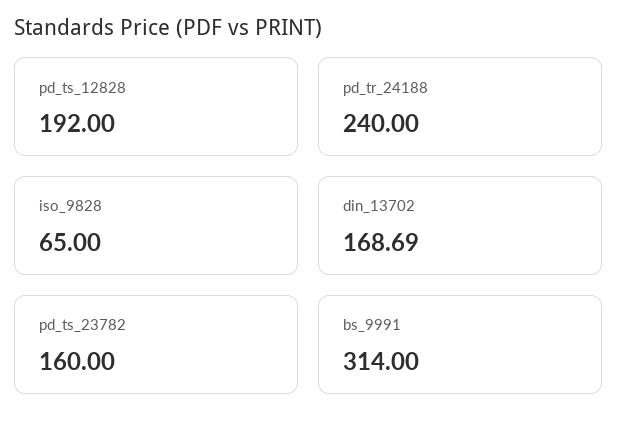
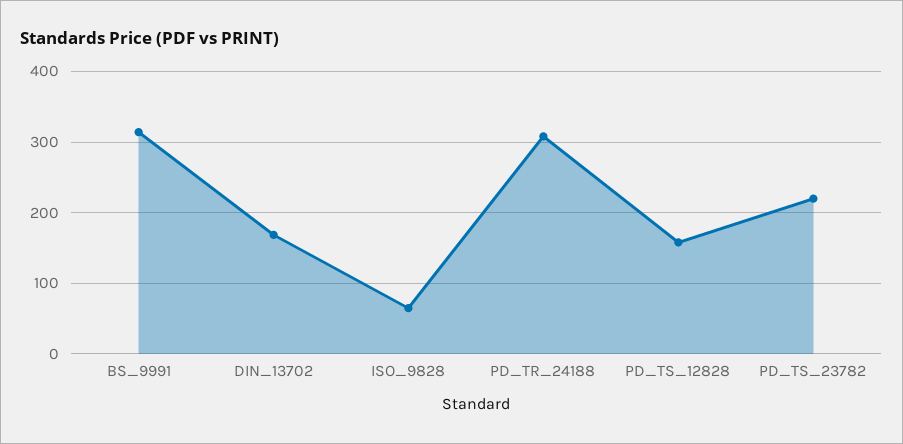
  {
-   "pd_ts_12828": 192,
+   "pd_ts_12828": 160,
-   "pd_tr_24188": 240,
+   "pd_tr_24188": 310,
    "iso_9828": 65,
    "din_13702": 168.69,
-   "pd_ts_23782": 160,
+   "pd_ts_23782": 220,
    "bs_9991": 314
  }

